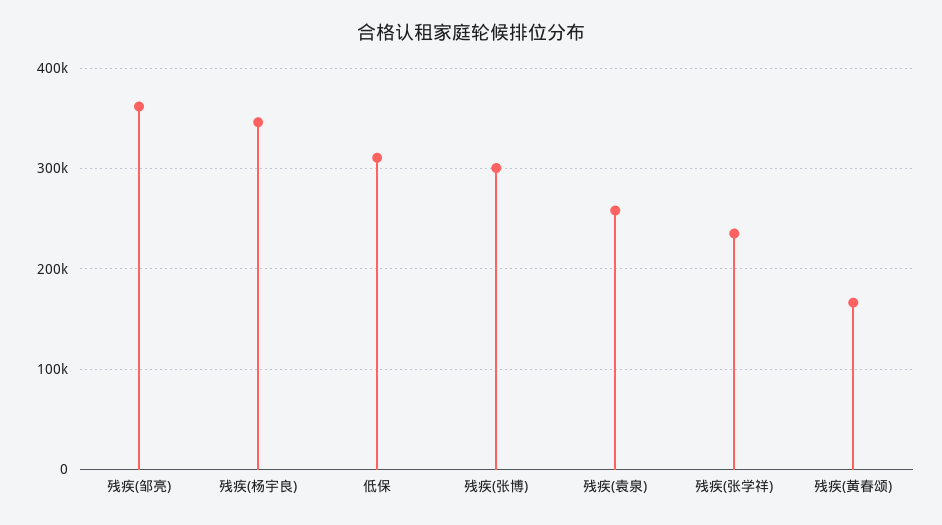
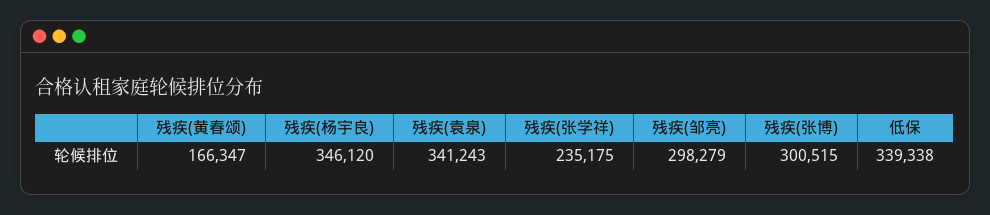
  {
-   "残疾(邹亮)": 360000,
+   "残疾(邹亮)": 298279,
    "残疾(杨宇良)": 346120,
-   "低保": 310000,
+   "低保": 339338,
    "残疾(张博)": 300515,
-   "残疾(袁泉)": 260000,
+   "残疾(袁泉)": 341243,
    "残疾(张学祥)": 235175,
    "残疾(黄春颂)": 166347
  }

